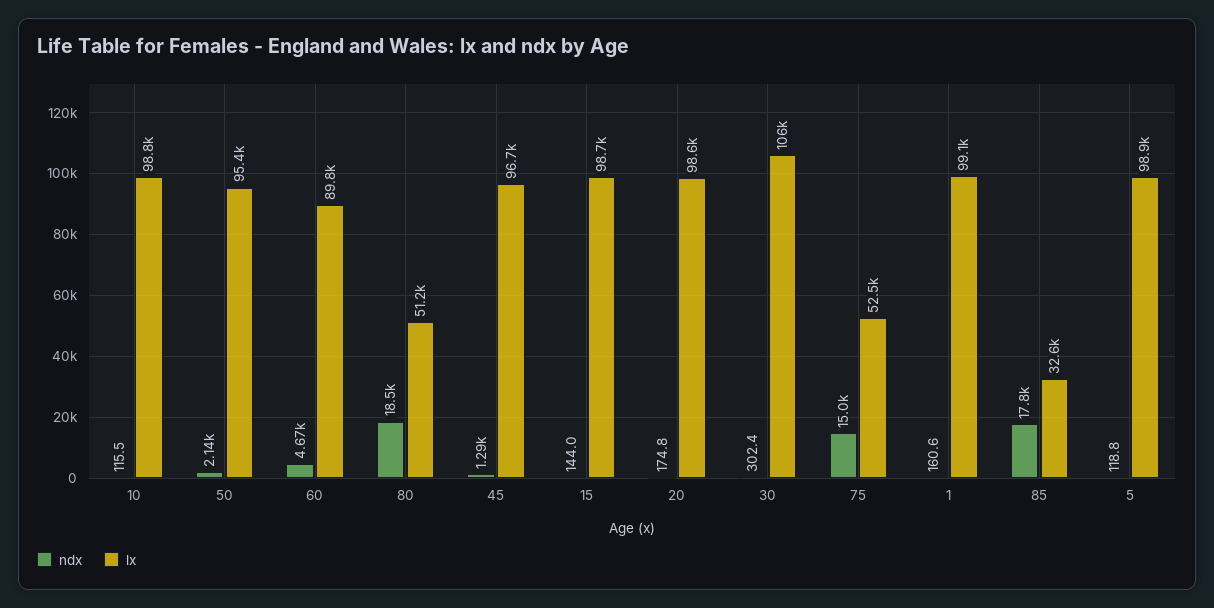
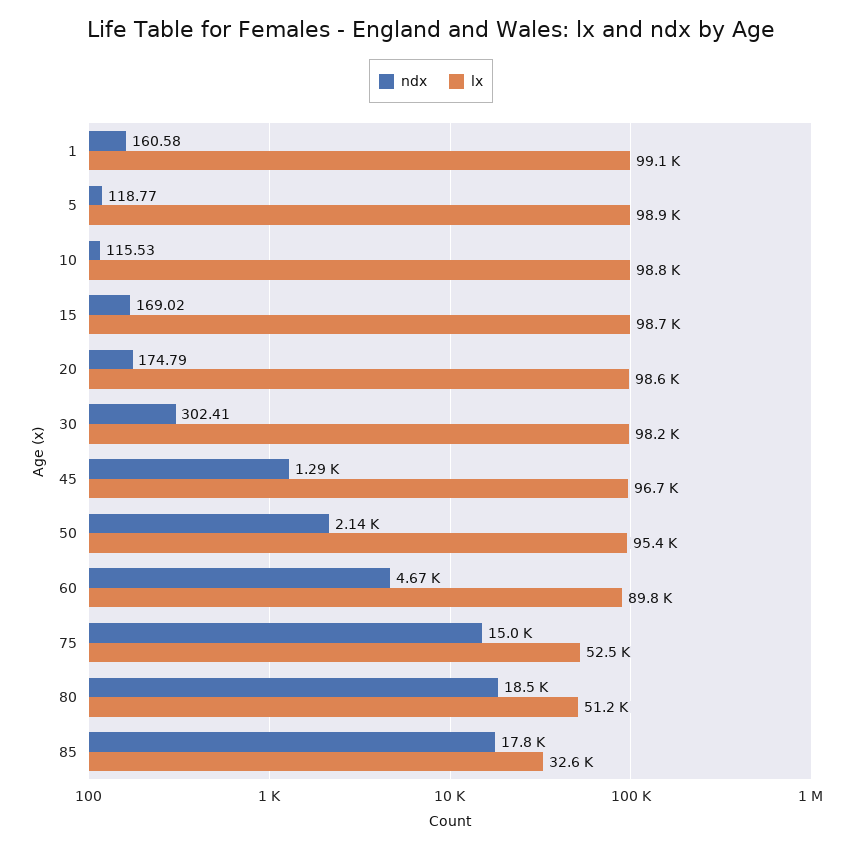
  {
    "ndx": {
      "10": 115.53,
      "50": 2140,
      "60": 4670,
      "80": 18500,
      "45": 1290,
-     "15": 144,
+     "15": 169.02,
      "20": 174.79,
      "30": 302.41,
      "75": 15000,
      "1": 160.58,
      "85": 17800,
      "5": 118.77
    },
    "lx": {
      "10": 98800,
      "50": 95400,
      "60": 89800,
      "80": 51200,
      "45": 96700,
      "15": 98700,
      "20": 98600,
-     "30": 106000,
+     "30": 98200,
      "75": 52500,
      "1": 99100,
      "85": 32600,
      "5": 98900
    }
  }

